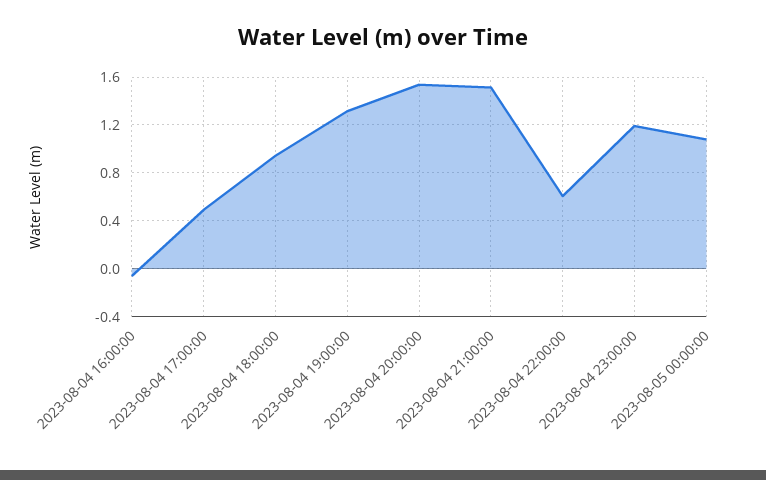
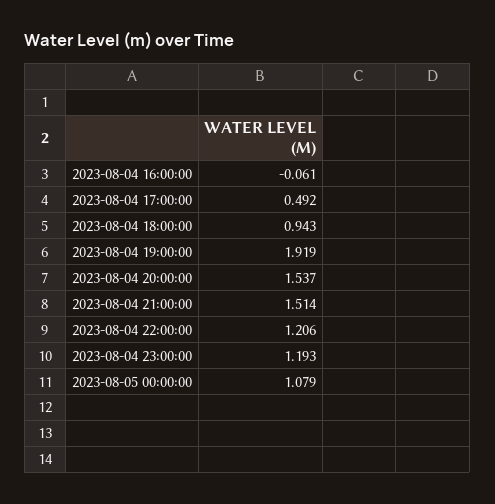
  {
    "2023-08-04 16:00:00": -0.061,
    "2023-08-04 17:00:00": 0.492,
    "2023-08-04 18:00:00": 0.943,
-   "2023-08-04 19:00:00": 1.3,
+   "2023-08-04 19:00:00": 1.919,
    "2023-08-04 20:00:00": 1.537,
    "2023-08-04 21:00:00": 1.514,
-   "2023-08-04 22:00:00": 0.6,
+   "2023-08-04 22:00:00": 1.206,
    "2023-08-04 23:00:00": 1.193,
    "2023-08-05 00:00:00": 1.079
  }

